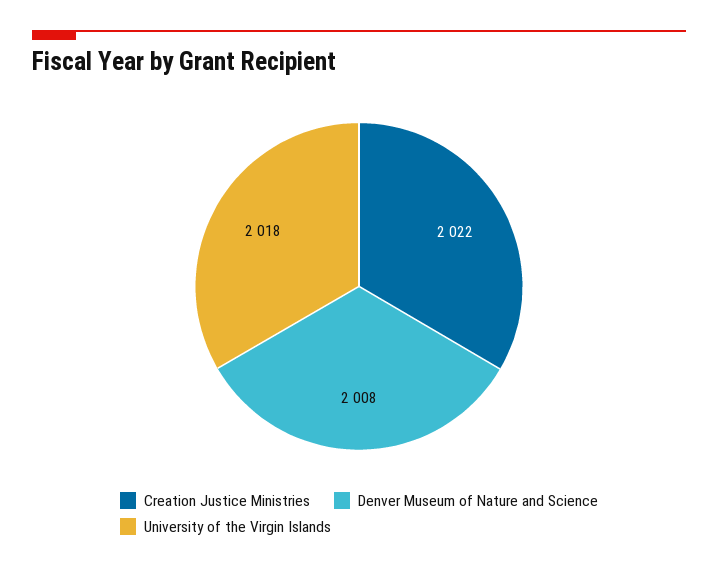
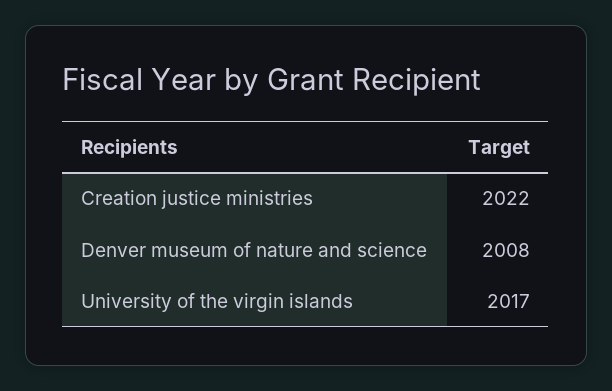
  {
    "Creation Justice Ministries": 2022,
    "Denver Museum of Nature and Science": 2008,
-   "University of the Virgin Islands": 2018
+   "University of the Virgin Islands": 2017
  }

